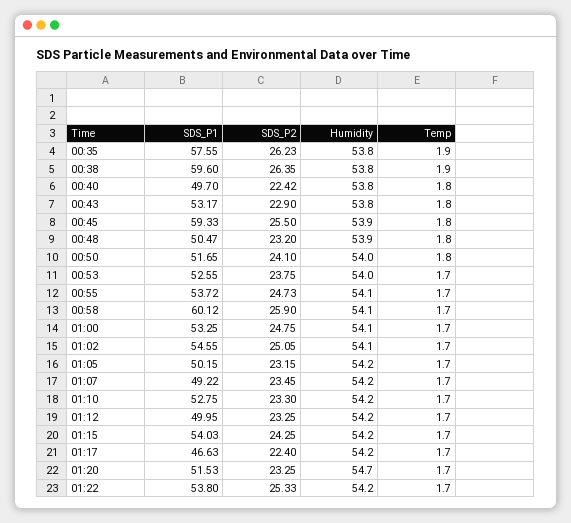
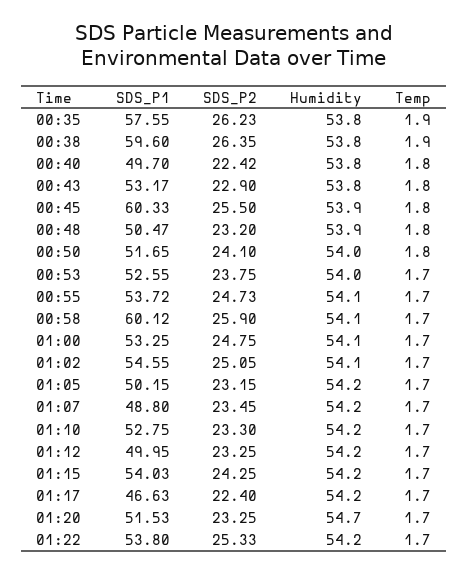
  {
    "SDS_P1": {
      "00:35": 57.55,
      "00:38": 59.6,
      "00:40": 49.7,
      "00:43": 53.17,
-     "00:45": 59.33,
+     "00:45": 60.33,
      "00:48": 50.47,
      "00:50": 51.65,
      "00:53": 52.55,
      "00:55": 53.72,
      "00:58": 60.12,
      "01:00": 53.25,
      "01:02": 54.55,
      "01:05": 50.15,
-     "01:07": 49.22,
+     "01:07": 48.8,
      "01:10": 52.75,
      "01:12": 49.95,
      "01:15": 54.03,
      "01:17": 46.63,
      "01:20": 51.53,
      "01:22": 53.8
    },
    "SDS_P2": {
      "00:35": 26.23,
      "00:38": 26.35,
      "00:40": 22.42,
      "00:43": 22.9,
      "00:45": 25.5,
      "00:48": 23.2,
      "00:50": 24.1,
      "00:53": 23.75,
      "00:55": 24.73,
      "00:58": 25.9,
      "01:00": 24.75,
      "01:02": 25.05,
      "01:05": 23.15,
      "01:07": 23.45,
      "01:10": 23.3,
      "01:12": 23.25,
      "01:15": 24.25,
      "01:17": 22.4,
      "01:20": 23.25,
      "01:22": 25.33
    },
    "Humidity": {
      "00:35": 53.8,
      "00:38": 53.8,
      "00:40": 53.8,
      "00:43": 53.8,
      "00:45": 53.9,
      "00:48": 53.9,
      "00:50": 54,
      "00:53": 54,
      "00:55": 54.1,
      "00:58": 54.1,
      "01:00": 54.1,
      "01:02": 54.1,
      "01:05": 54.2,
      "01:07": 54.2,
      "01:10": 54.2,
      "01:12": 54.2,
      "01:15": 54.2,
      "01:17": 54.2,
      "01:20": 54.7,
      "01:22": 54.2
    },
    "Temp": {
      "00:35": 1.9,
      "00:38": 1.9,
      "00:40": 1.8,
      "00:43": 1.8,
      "00:45": 1.8,
      "00:48": 1.8,
      "00:50": 1.8,
      "00:53": 1.7,
      "00:55": 1.7,
      "00:58": 1.7,
      "01:00": 1.7,
      "01:02": 1.7,
      "01:05": 1.7,
      "01:07": 1.7,
      "01:10": 1.7,
      "01:12": 1.7,
      "01:15": 1.7,
      "01:17": 1.7,
      "01:20": 1.7,
      "01:22": 1.7
    }
  }

